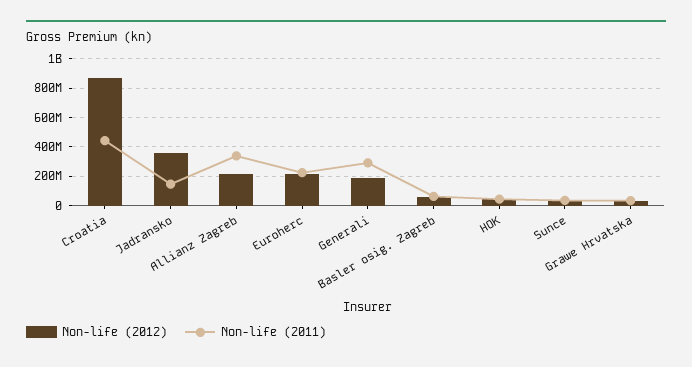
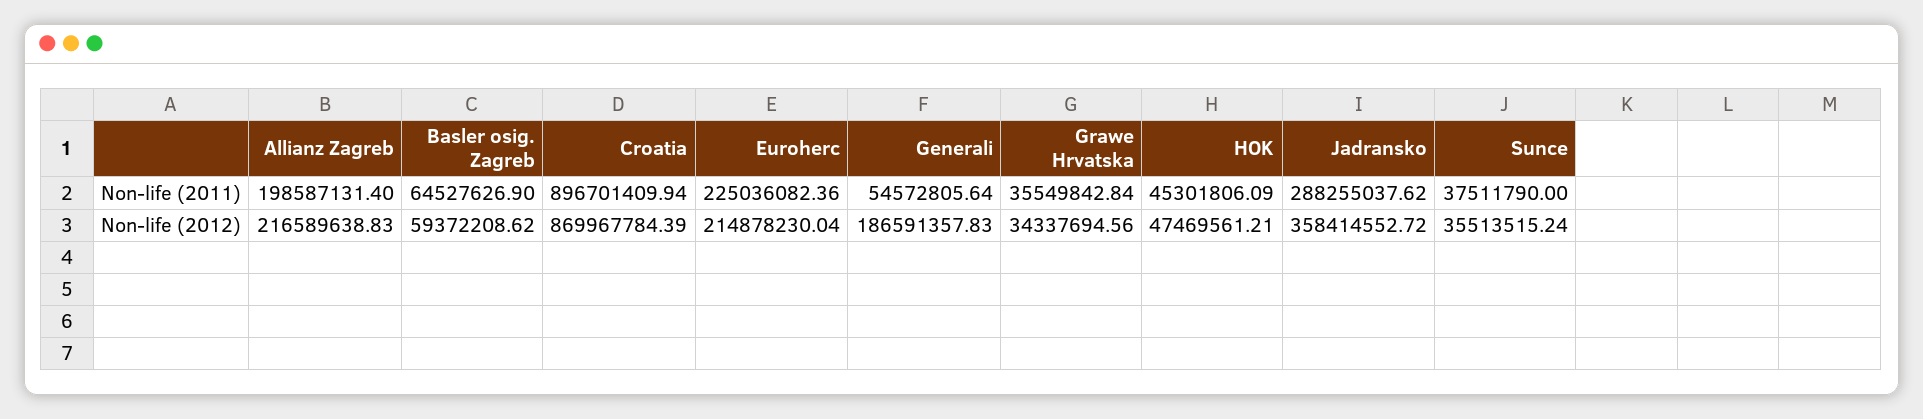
  {
    "Non-life (2012)": {
      "Croatia": 869967784.39,
      "Jadransko": 358414552.72,
      "Allianz Zagreb": 216589638.83,
      "Euroherc": 214878230.04,
      "Generali": 186591357.83,
      "Basler osig. Zagreb": 59372208.62,
      "HOK": 47469561.21,
      "Sunce": 35513515.24,
      "Grawe Hrvatska": 34337694.56
    },
    "Non-life (2011)": {
-     "Croatia": 450000000,
+     "Croatia": 896701409.94,
-     "Jadransko": 150000000,
+     "Jadransko": 288255037.62,
-     "Allianz Zagreb": 350000000,
+     "Allianz Zagreb": 198587131.4,
      "Euroherc": 225036082.36,
-     "Generali": 300000000,
+     "Generali": 54572805.64,
      "Basler osig. Zagreb": 64527626.9,
      "HOK": 45301806.09,
      "Sunce": 37511790,
      "Grawe Hrvatska": 35549842.84
    }
  }

